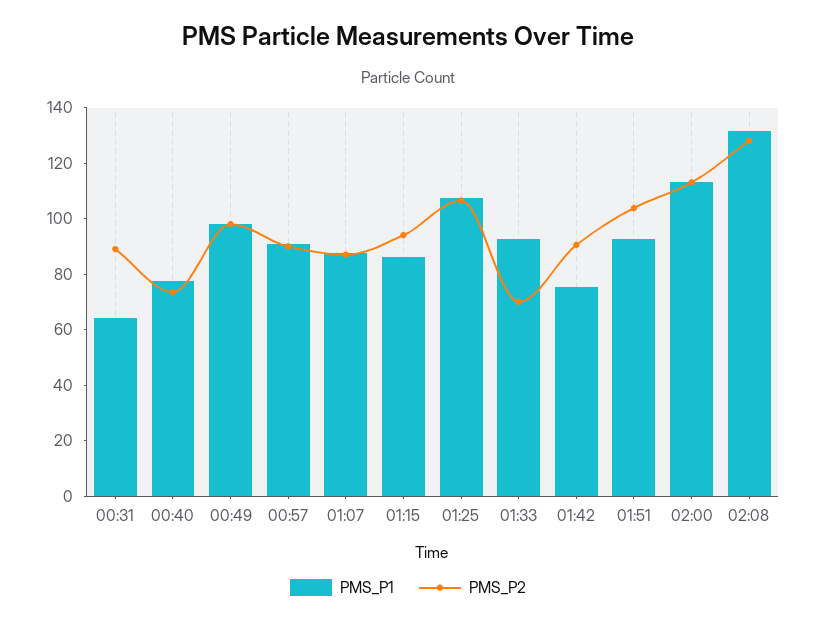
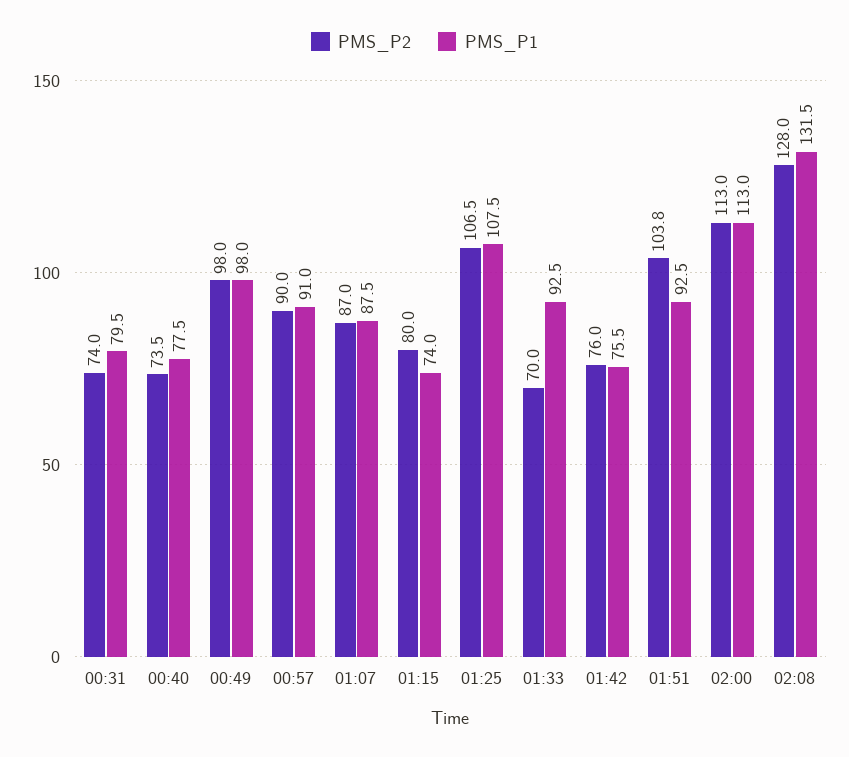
  {
    "PMS_P1": {
-     "00:31": 65,
+     "00:31": 79.5,
      "00:40": 77.5,
      "00:49": 98,
      "00:57": 91,
      "01:07": 87.5,
-     "01:15": 85,
+     "01:15": 74,
      "01:25": 107.5,
      "01:33": 92.5,
      "01:42": 75.5,
      "01:51": 92.5,
      "02:00": 113,
      "02:08": 131.5
    },
    "PMS_P2": {
-     "00:31": 90,
+     "00:31": 74,
      "00:40": 73.5,
      "00:49": 98,
      "00:57": 90,
      "01:07": 87,
-     "01:15": 95,
+     "01:15": 80,
      "01:25": 106.5,
      "01:33": 70,
-     "01:42": 90,
+     "01:42": 76,
      "01:51": 103.8,
      "02:00": 113,
      "02:08": 128
    }
  }

